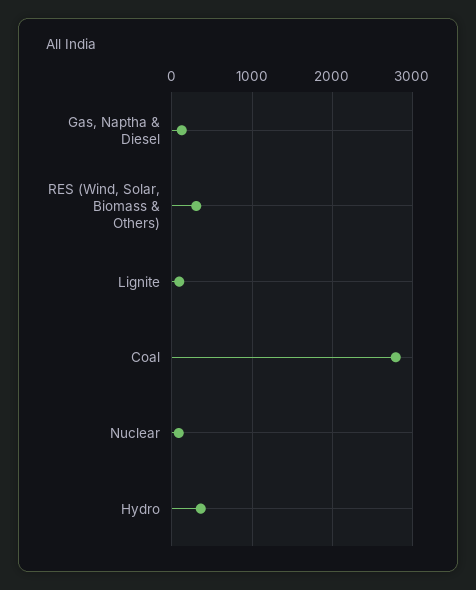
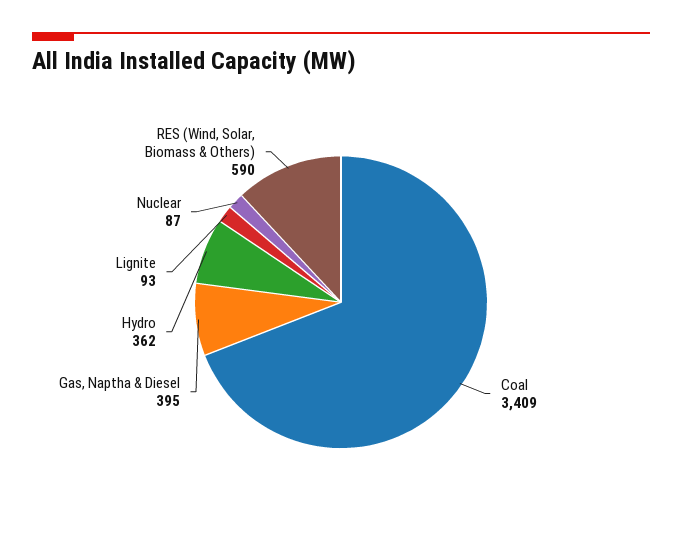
  {
-   "Gas, Naptha & Diesel": 100,
+   "Gas, Naptha & Diesel": 395,
-   "RES (Wind, Solar, Biomass & Others)": 300,
+   "RES (Wind, Solar, Biomass & Others)": 590,
    "Lignite": 93,
-   "Coal": 2800,
+   "Coal": 3409,
    "Nuclear": 87,
    "Hydro": 362
  }

